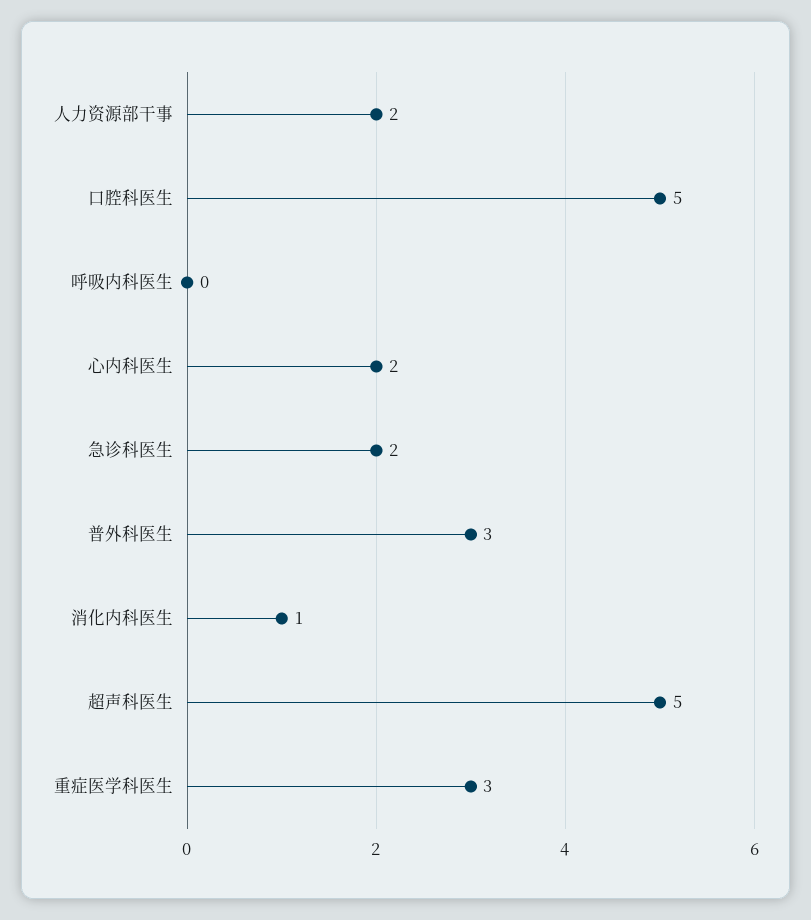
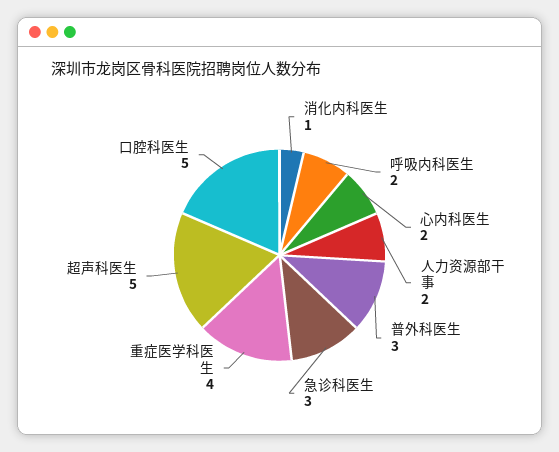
  {
    "人力资源部干事": 2,
    "口腔科医生": 5,
-   "呼吸内科医生": 0,
+   "呼吸内科医生": 2,
    "心内科医生": 2,
-   "急诊科医生": 2,
+   "急诊科医生": 3,
    "普外科医生": 3,
    "消化内科医生": 1,
    "超声科医生": 5,
-   "重症医学科医生": 3
+   "重症医学科医生": 4
  }

